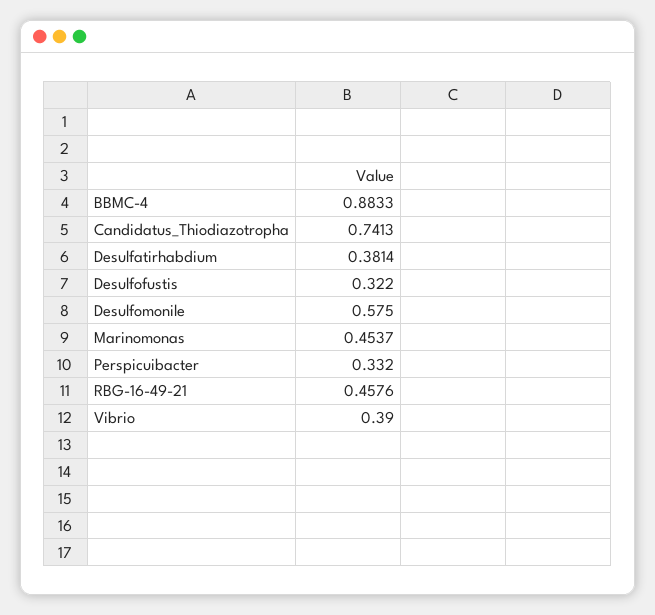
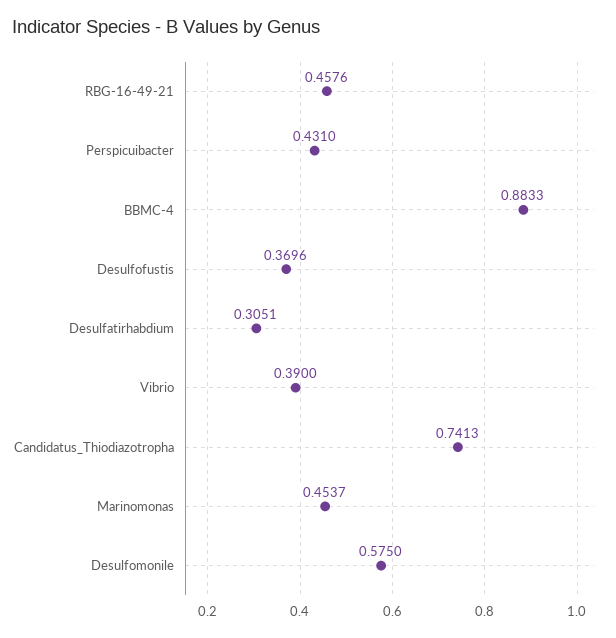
  {
    "BBMC-4": 0.8833,
    "Candidatus_Thiodiazotropha": 0.7413,
-   "Desulfatirhabdium": 0.3814,
+   "Desulfatirhabdium": 0.3051,
-   "Desulfofustis": 0.322,
+   "Desulfofustis": 0.3696,
    "Desulfomonile": 0.575,
    "Marinomonas": 0.4537,
-   "Perspicuibacter": 0.332,
+   "Perspicuibacter": 0.431,
    "RBG-16-49-21": 0.4576,
    "Vibrio": 0.39
  }

